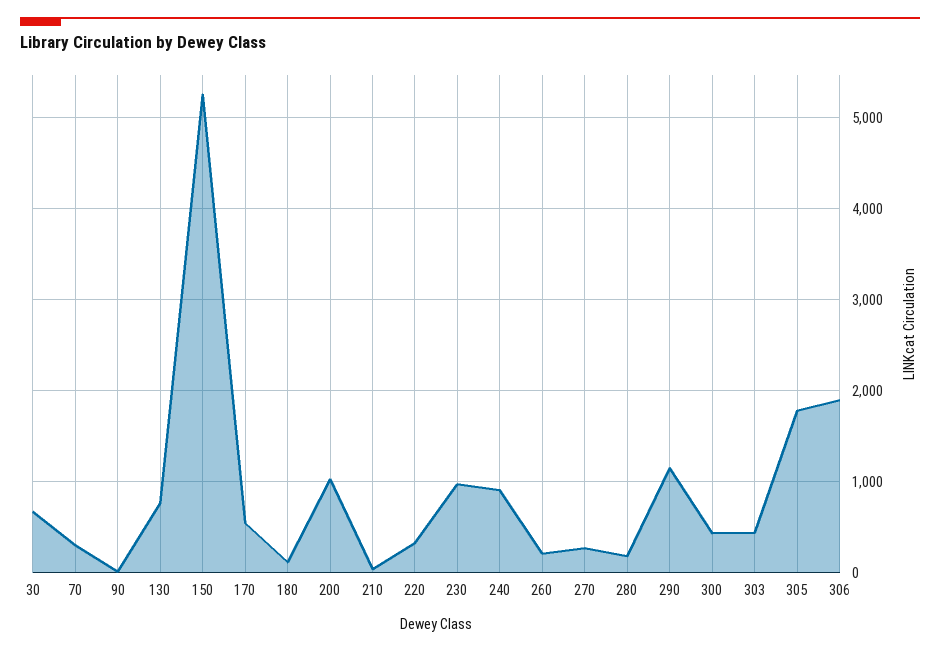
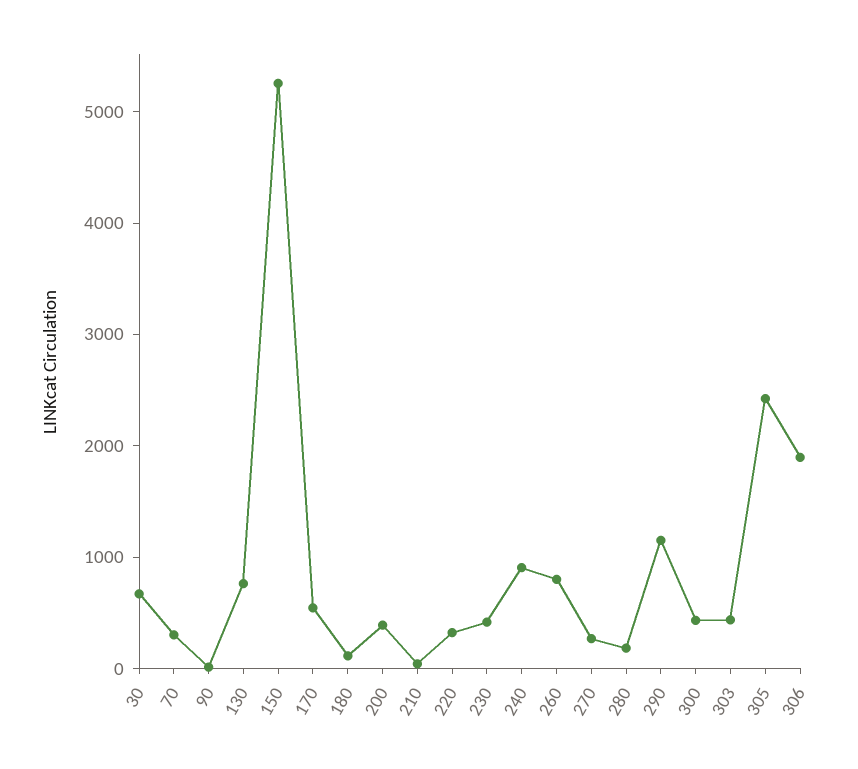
  {
    "30": 700,
    "70": 300,
    "90": 0,
    "130": 800,
    "150": 5300,
    "170": 500,
    "180": 100,
-   "200": 1000,
+   "200": 400,
    "210": 0,
    "220": 300,
-   "230": 1000,
+   "230": 400,
    "240": 900,
-   "260": 200,
+   "260": 800,
    "270": 300,
    "280": 200,
    "290": 1200,
    "300": 400,
    "303": 400,
-   "305": 1800,
+   "305": 2400,
    "306": 1900
  }

